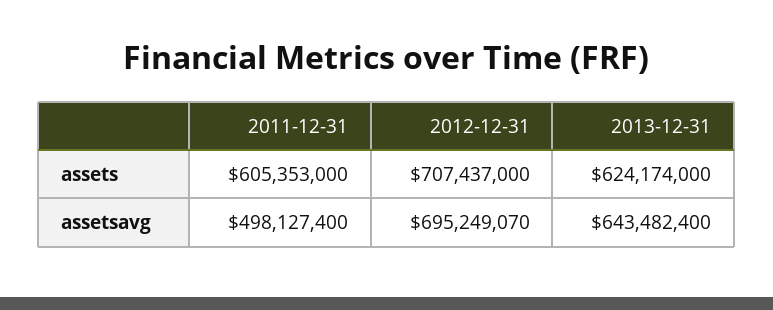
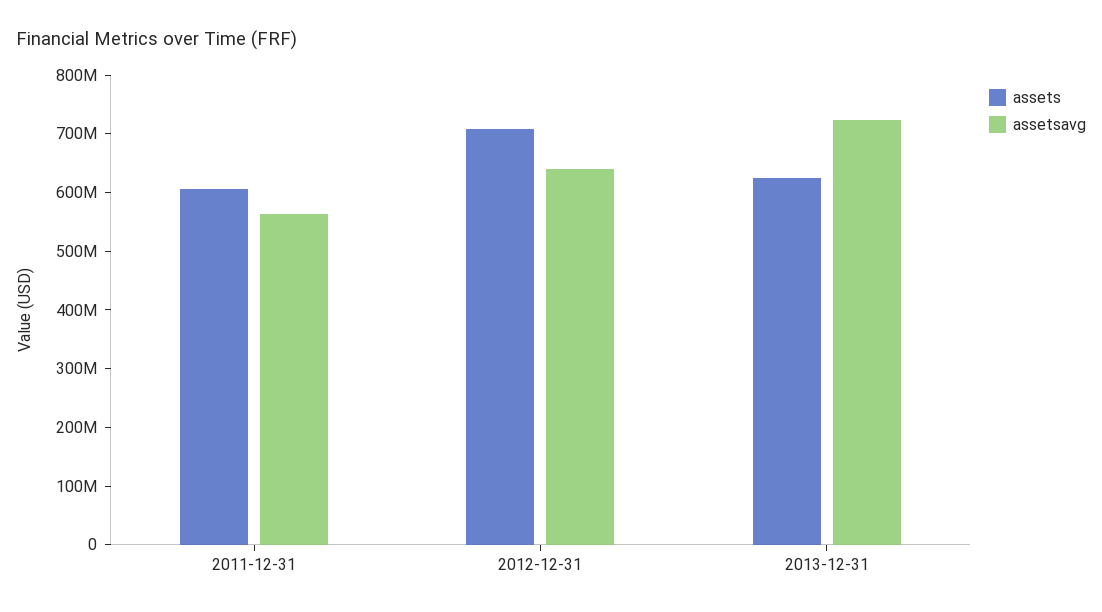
  {
    "assets": {
      "2011-12-31": 605353000,
      "2012-12-31": 707437000,
      "2013-12-31": 624174000
    },
    "assetsavg": {
-     "2011-12-31": 498127400,
+     "2011-12-31": 560000000,
-     "2012-12-31": 695249070,
+     "2012-12-31": 640000000,
-     "2013-12-31": 643482400
+     "2013-12-31": 720000000
    }
  }

